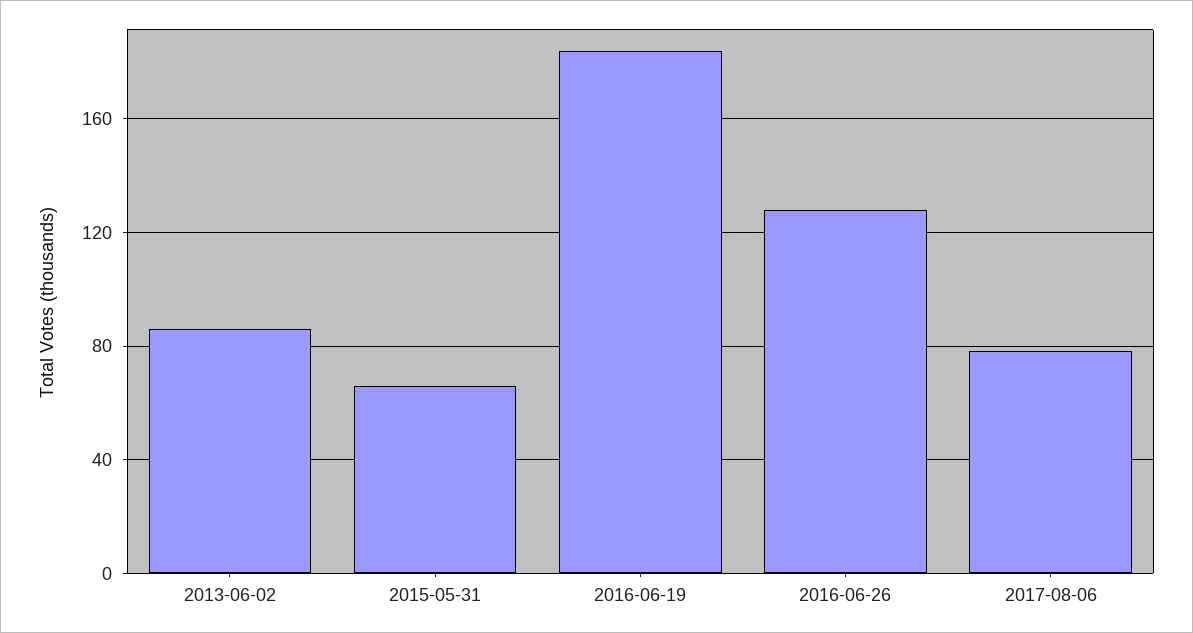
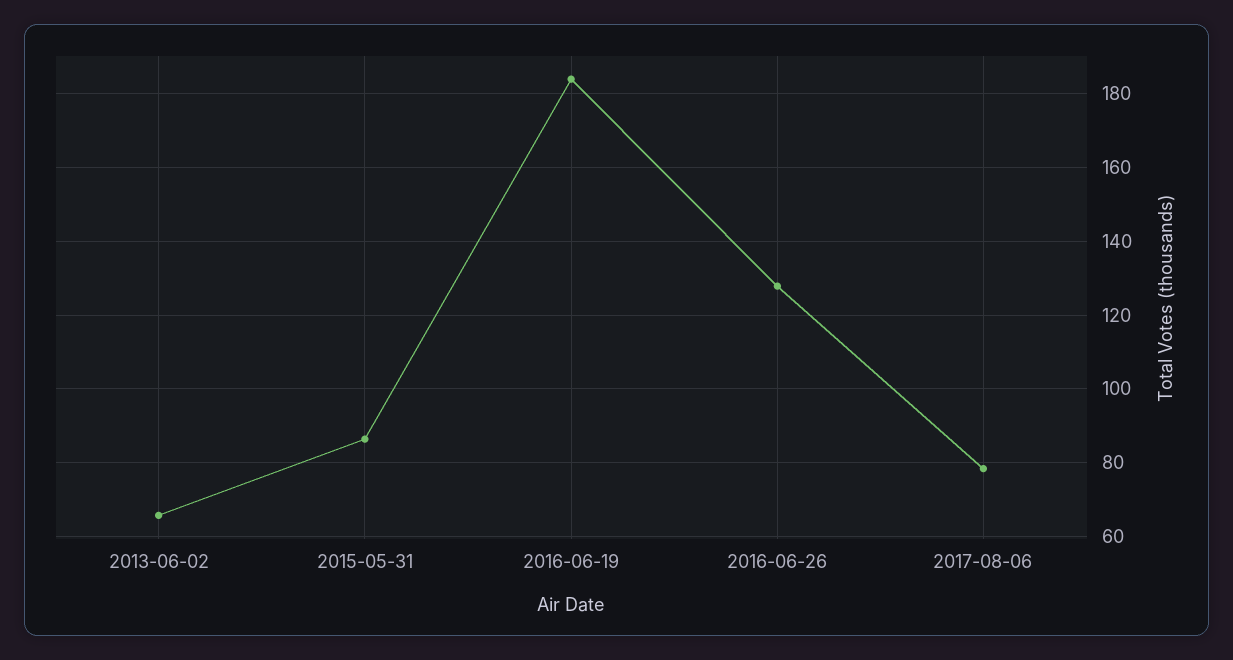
  {
-   "2013-06-02": 85,
+   "2013-06-02": 66,
-   "2015-05-31": 65,
+   "2015-05-31": 86,
    "2016-06-19": 184,
    "2016-06-26": 128,
    "2017-08-06": 78
  }

